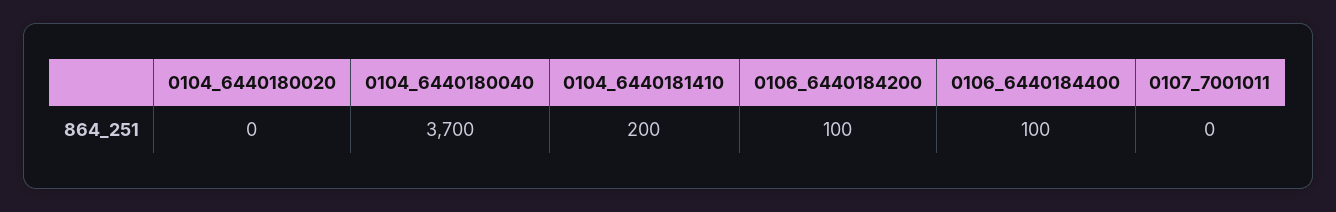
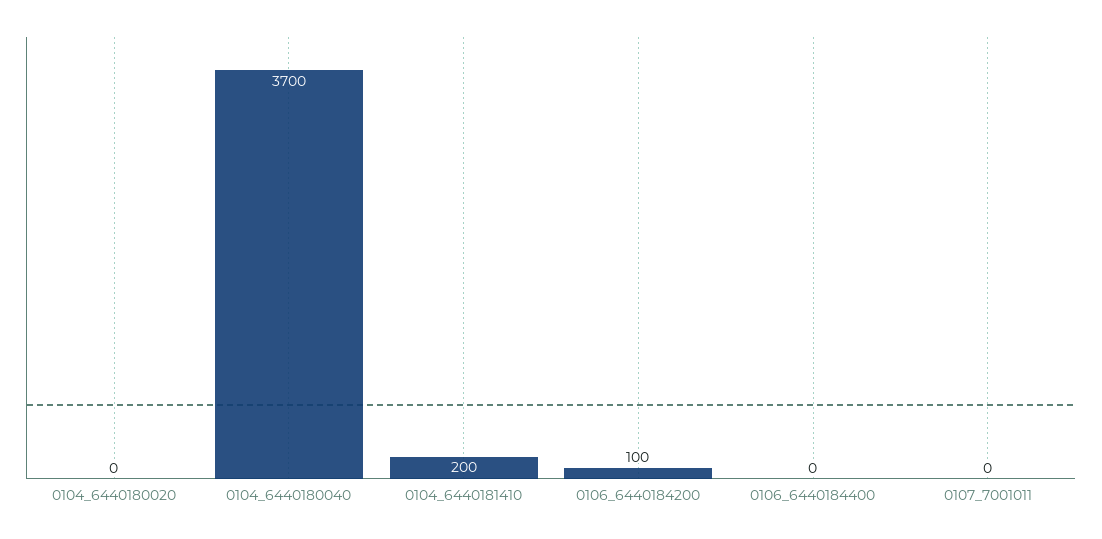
  {
    "0104_6440180020": 0,
    "0104_6440180040": 3700,
    "0104_6440181410": 200,
    "0106_6440184200": 100,
-   "0106_6440184400": 100,
+   "0106_6440184400": 0,
    "0107_7001011": 0
  }

